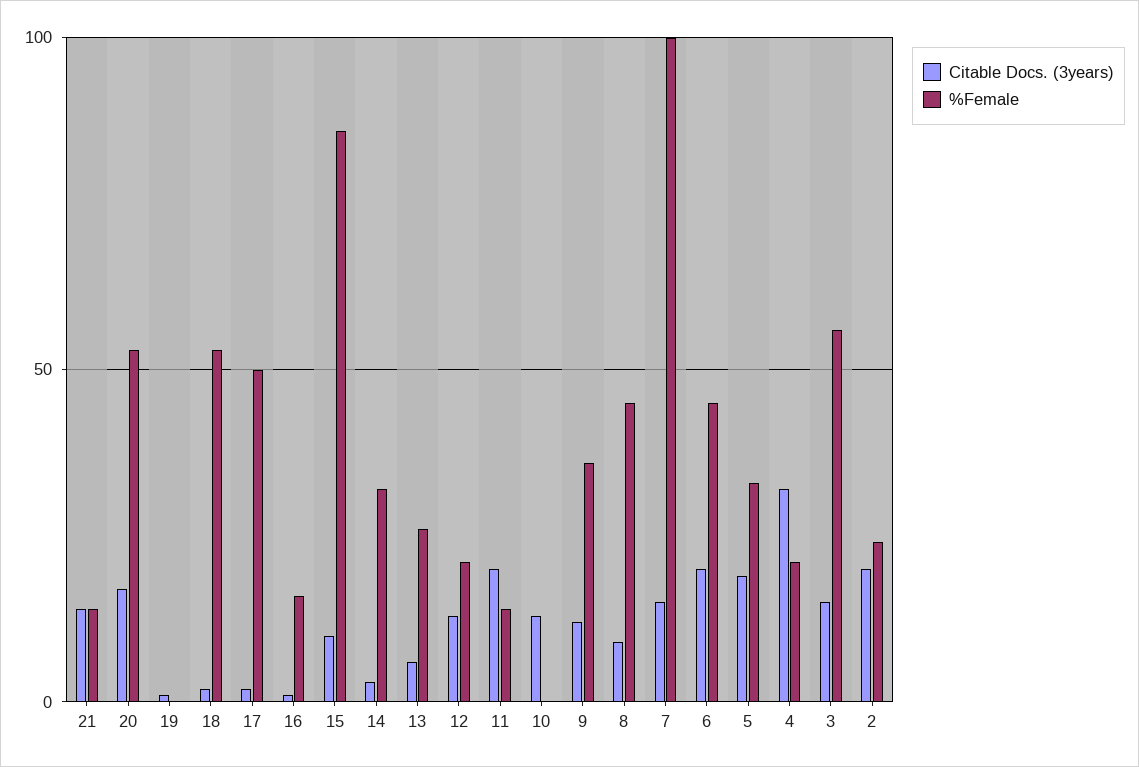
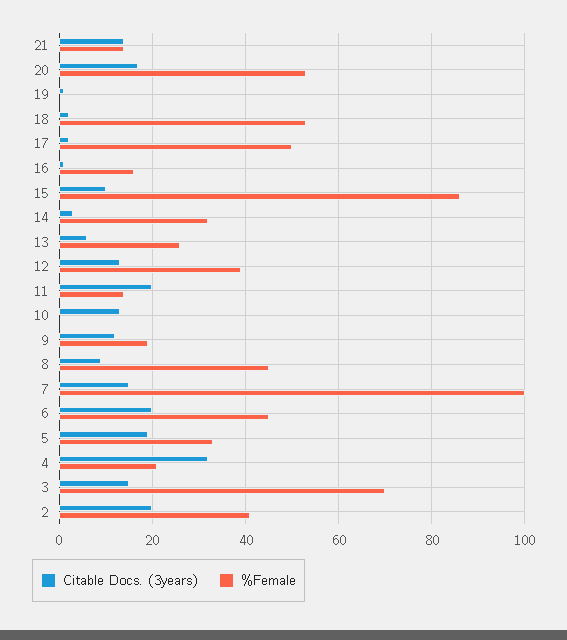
  {
    "Citable Docs. (3years)": {
      "21": 15,
      "20": 15,
      "19": 0,
      "18": 0,
      "17": 0,
      "16": 0,
      "15": 10,
      "14": 5,
      "13": 5,
      "12": 15,
      "11": 20,
      "10": 15,
      "9": 10,
      "8": 10,
      "7": 15,
      "6": 20,
      "5": 20,
      "4": 30,
      "3": 15,
      "2": 20
    },
    "%Female": {
      "21": 15,
      "20": 55,
      "19": 0,
      "18": 55,
      "17": 50,
      "16": 15,
      "15": 85,
      "14": 30,
      "13": 25,
-     "12": 20,
+     "12": 40,
      "11": 15,
      "10": 0,
-     "9": 35,
+     "9": 20,
      "8": 45,
      "7": 100,
      "6": 45,
      "5": 35,
      "4": 20,
-     "3": 55,
+     "3": 70,
-     "2": 25
+     "2": 40
    }
  }

